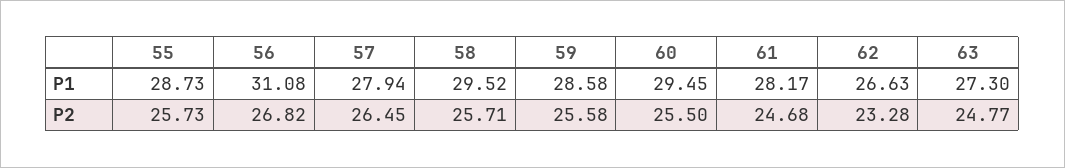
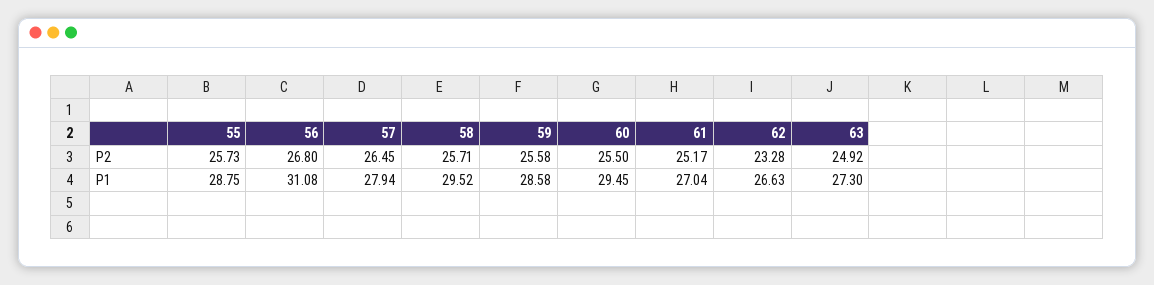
  {
    "55": {
-     "P1": 28.73,
+     "P1": 28.75,
      "P2": 25.73
    },
    "56": {
      "P1": 31.08,
-     "P2": 26.82
+     "P2": 26.8
    },
    "57": {
      "P1": 27.94,
      "P2": 26.45
    },
    "58": {
      "P1": 29.52,
      "P2": 25.71
    },
    "59": {
      "P1": 28.58,
      "P2": 25.58
    },
    "60": {
      "P1": 29.45,
      "P2": 25.5
    },
    "61": {
-     "P1": 28.17,
+     "P1": 27.04,
-     "P2": 24.68
+     "P2": 25.17
    },
    "62": {
      "P1": 26.63,
      "P2": 23.28
    },
    "63": {
      "P1": 27.3,
-     "P2": 24.77
+     "P2": 24.92
    }
  }

